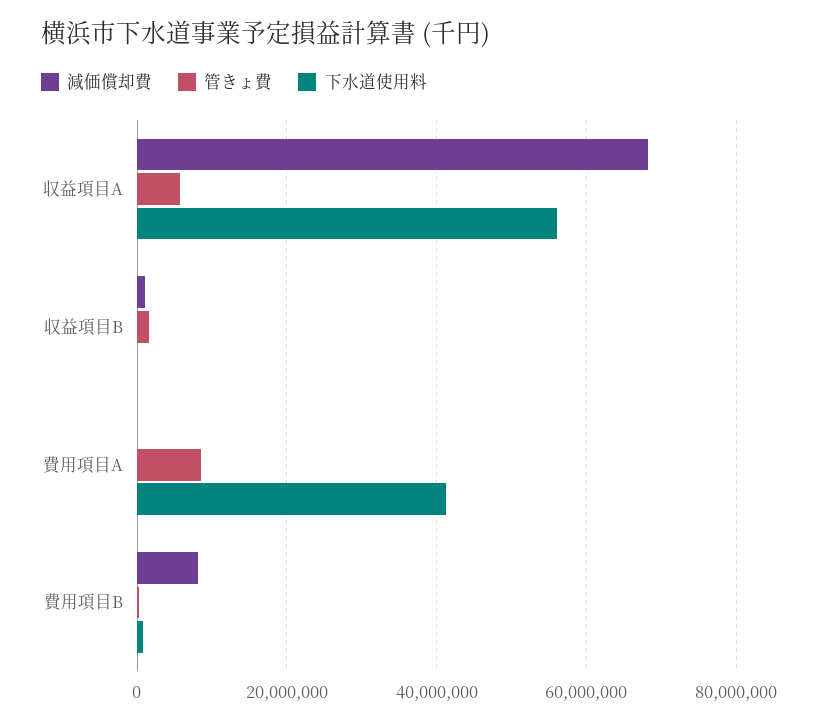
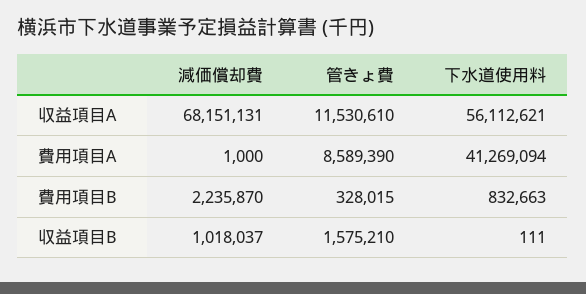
  {
    "減価償却費": {
      "収益項目A": 68151131,
      "収益項目B": 1018037,
      "費用項目A": 1000,
-     "費用項目B": 8000000
+     "費用項目B": 2235870
    },
    "管きょ費": {
-     "収益項目A": 6000000,
+     "収益項目A": 11530610,
      "収益項目B": 1575210,
      "費用項目A": 8589390,
      "費用項目B": 328015
    },
    "下水道使用料": {
      "収益項目A": 56112621,
      "収益項目B": 111,
      "費用項目A": 41269094,
      "費用項目B": 832663
    }
  }

